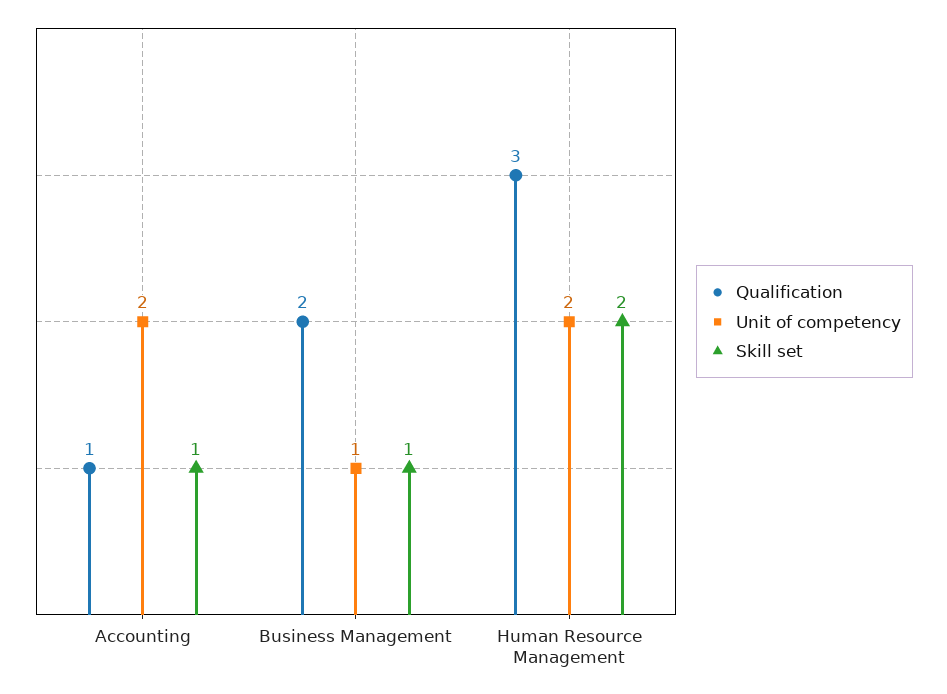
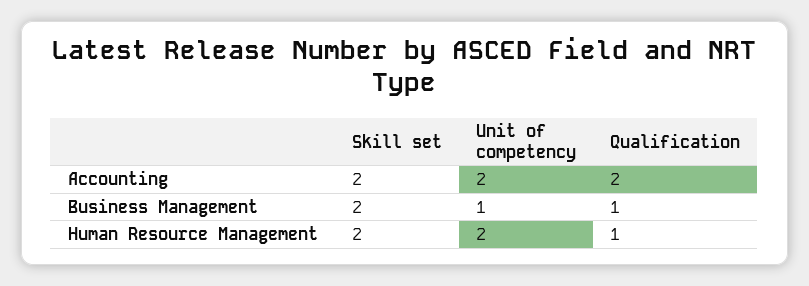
  {
    "Qualification": {
-     "Accounting": 1,
+     "Accounting": 2,
-     "Business Management": 2,
+     "Business Management": 1,
-     "Human Resource Management": 3
+     "Human Resource Management": 1
    },
    "Unit of competency": {
      "Accounting": 2,
      "Business Management": 1,
      "Human Resource Management": 2
    },
    "Skill set": {
-     "Accounting": 1,
+     "Accounting": 2,
-     "Business Management": 1,
+     "Business Management": 2,
      "Human Resource Management": 2
    }
  }

